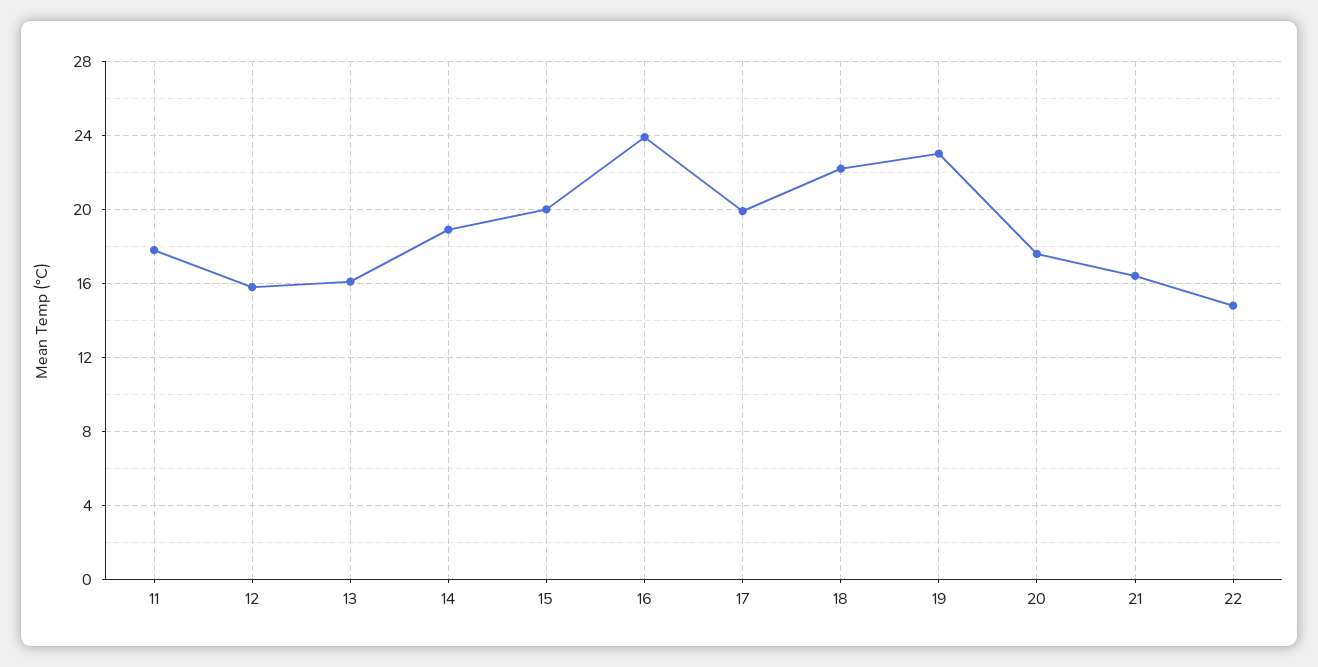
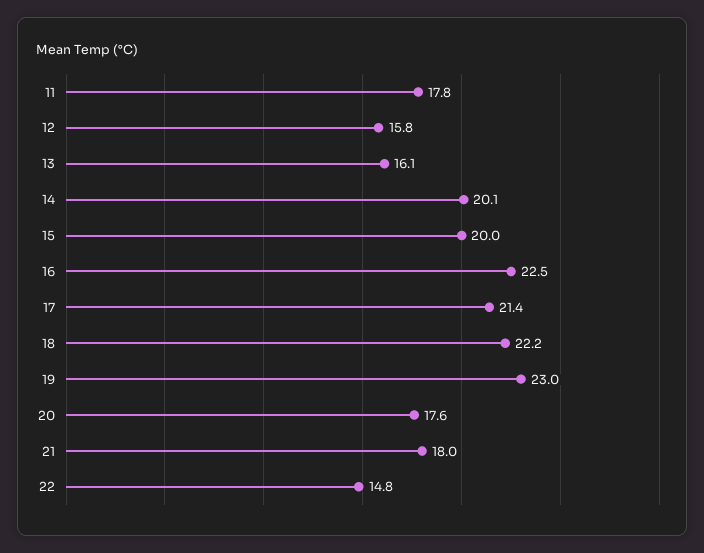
  {
    "11": 17.8,
    "12": 15.8,
    "13": 16.1,
-   "14": 19,
+   "14": 20.1,
    "15": 20,
-   "16": 24,
+   "16": 22.5,
-   "17": 20,
+   "17": 21.4,
    "18": 22.2,
    "19": 23,
    "20": 17.6,
-   "21": 16.5,
+   "21": 18,
    "22": 14.8
  }

